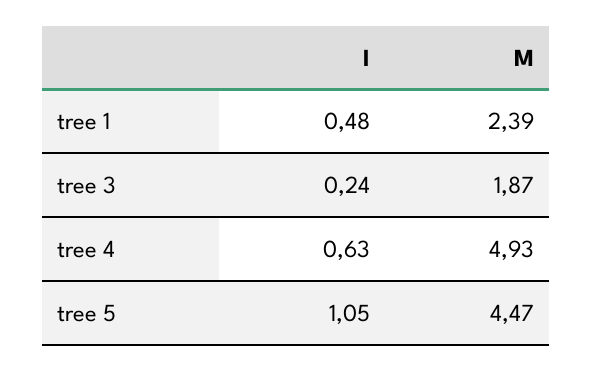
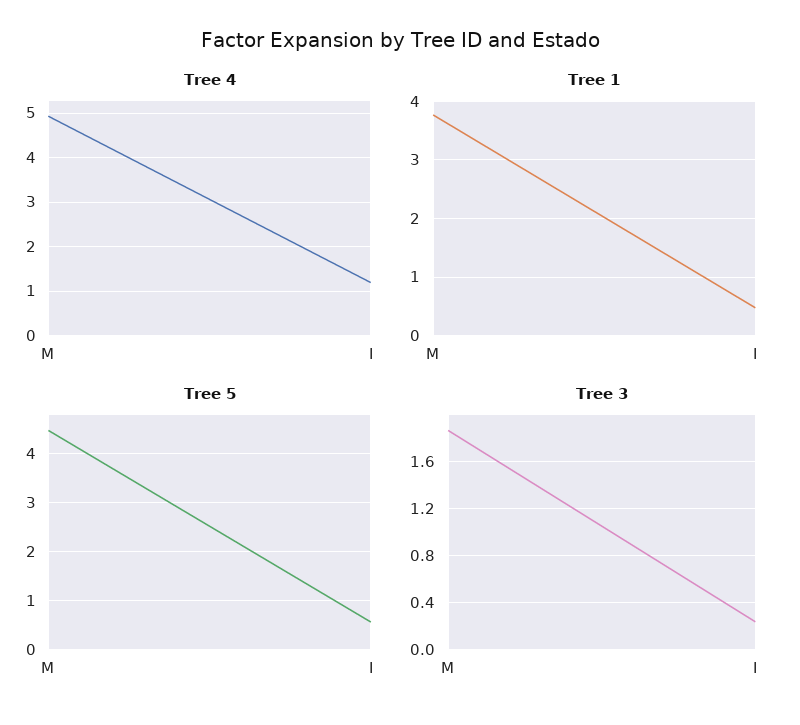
  {
    "tree 1": {
      "I": 0.48,
-     "M": 2.39
+     "M": 3.8
    },
    "tree 3": {
      "I": 0.24,
      "M": 1.87
    },
    "tree 4": {
-     "I": 0.63,
+     "I": 1.2,
      "M": 4.93
    },
    "tree 5": {
-     "I": 1.05,
+     "I": 0.6,
      "M": 4.47
    }
  }

